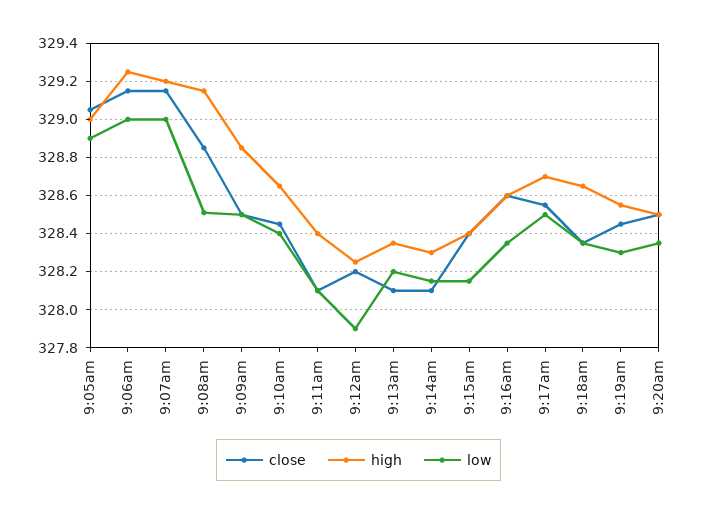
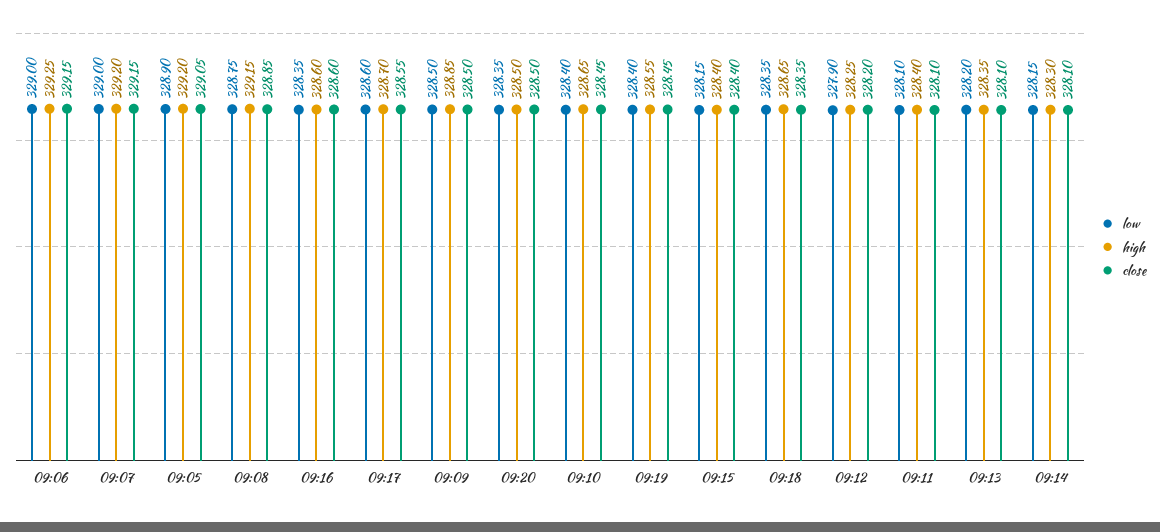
  {
    "close": {
      "9:05am": 329.05,
      "9:06am": 329.15,
      "9:07am": 329.15,
      "9:08am": 328.85,
      "9:09am": 328.5,
      "9:10am": 328.45,
      "9:11am": 328.1,
      "9:12am": 328.2,
      "9:13am": 328.1,
      "9:14am": 328.1,
      "9:15am": 328.4,
      "9:16am": 328.6,
      "9:17am": 328.55,
      "9:18am": 328.35,
      "9:19am": 328.45,
      "9:20am": 328.5
    },
    "high": {
-     "9:05am": 329,
+     "9:05am": 329.2,
      "9:06am": 329.25,
      "9:07am": 329.2,
      "9:08am": 329.15,
      "9:09am": 328.85,
      "9:10am": 328.65,
      "9:11am": 328.4,
      "9:12am": 328.25,
      "9:13am": 328.35,
      "9:14am": 328.3,
      "9:15am": 328.4,
      "9:16am": 328.6,
      "9:17am": 328.7,
      "9:18am": 328.65,
      "9:19am": 328.55,
      "9:20am": 328.5
    },
    "low": {
      "9:05am": 328.9,
      "9:06am": 329,
      "9:07am": 329,
-     "9:08am": 328.5,
+     "9:08am": 328.75,
      "9:09am": 328.5,
      "9:10am": 328.4,
      "9:11am": 328.1,
      "9:12am": 327.9,
      "9:13am": 328.2,
      "9:14am": 328.15,
      "9:15am": 328.15,
      "9:16am": 328.35,
-     "9:17am": 328.5,
+     "9:17am": 328.6,
      "9:18am": 328.35,
-     "9:19am": 328.3,
+     "9:19am": 328.4,
      "9:20am": 328.35
    }
  }

